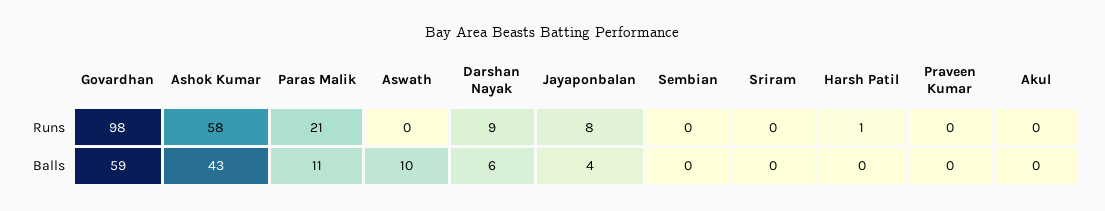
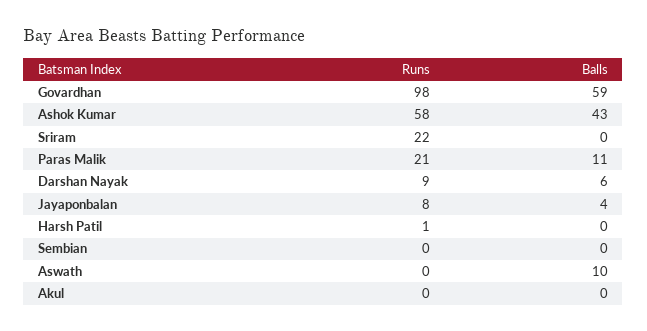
  {
    "Govardhan": {
      "Runs": 98,
      "Balls": 59
    },
    "Ashok Kumar": {
      "Runs": 58,
      "Balls": 43
    },
    "Paras Malik": {
      "Runs": 21,
      "Balls": 11
    },
    "Aswath": {
      "Runs": 0,
      "Balls": 10
    },
    "Darshan Nayak": {
      "Runs": 9,
      "Balls": 6
    },
    "Jayaponbalan": {
      "Runs": 8,
      "Balls": 4
    },
    "Sembian": {
      "Runs": 0,
      "Balls": 0
    },
    "Sriram": {
-     "Runs": 0,
+     "Runs": 22,
      "Balls": 0
    },
    "Harsh Patil": {
      "Runs": 1,
      "Balls": 0
    },
-   "Praveen Kumar": {
-     "Runs": 0,
-     "Balls": 0
-   },
    "Akul": {
      "Runs": 0,
      "Balls": 0
    }
  }

